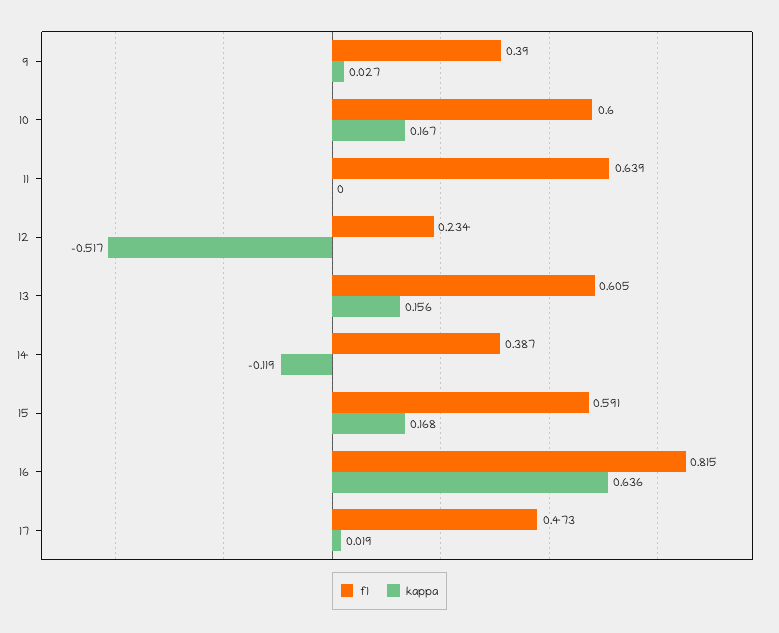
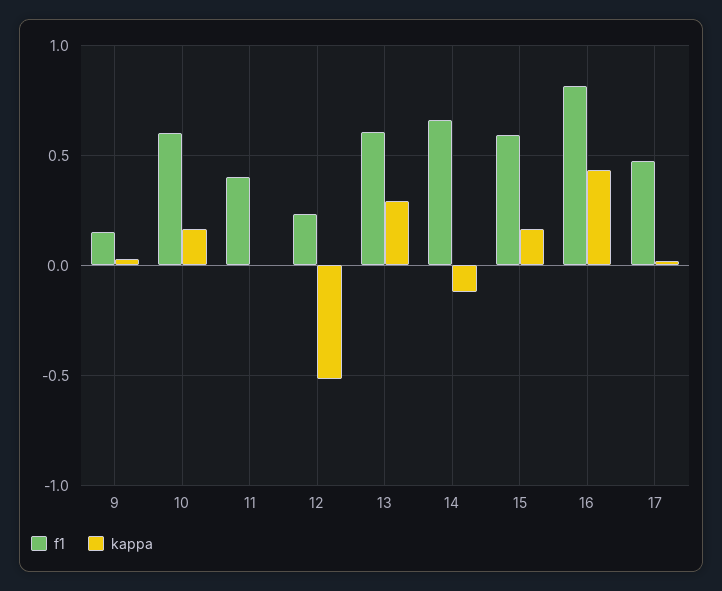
  {
    "f1": {
-     "9": 0.39,
+     "9": 0.15,
      "10": 0.6,
-     "11": 0.639,
+     "11": 0.4,
      "12": 0.234,
      "13": 0.605,
-     "14": 0.387,
+     "14": 0.65,
      "15": 0.591,
      "16": 0.815,
      "17": 0.473
    },
    "kappa": {
      "9": 0.027,
      "10": 0.167,
      "11": 0,
      "12": -0.517,
-     "13": 0.156,
+     "13": 0.3,
      "14": -0.119,
      "15": 0.168,
-     "16": 0.636,
+     "16": 0.45,
      "17": 0.019
    }
  }

